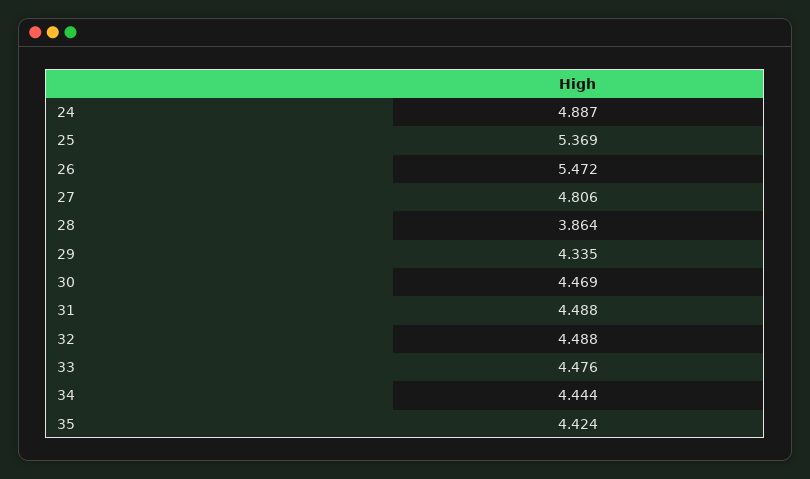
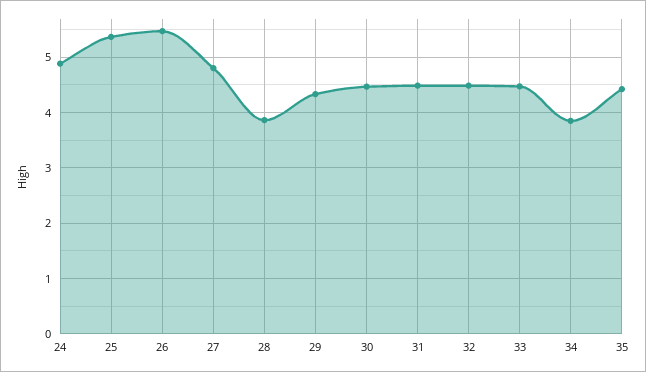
  {
    "24": 4.887,
    "25": 5.369,
    "26": 5.472,
    "27": 4.806,
    "28": 3.864,
    "29": 4.335,
    "30": 4.469,
    "31": 4.488,
    "32": 4.488,
    "33": 4.476,
-   "34": 4.444,
+   "34": 3.8,
    "35": 4.424
  }

